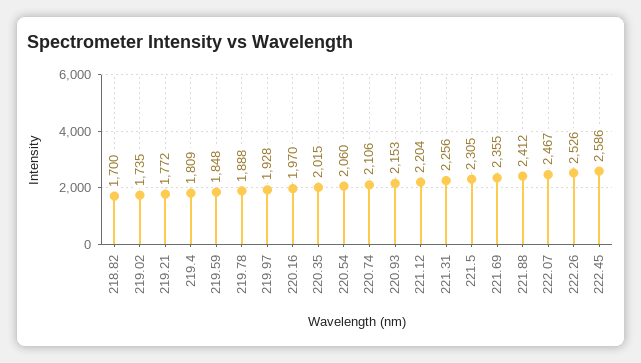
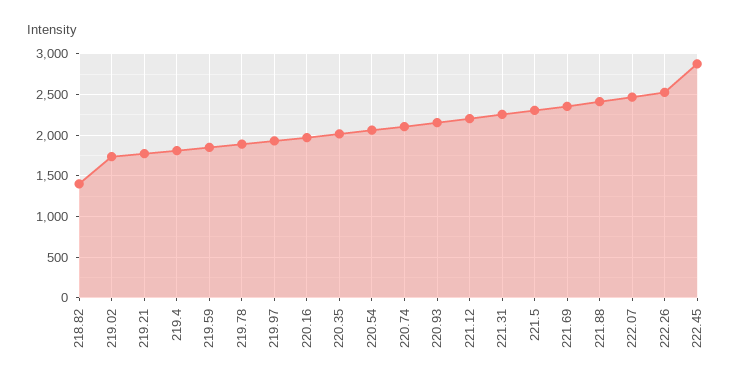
  {
-   "218.82": 1700,
+   "218.82": 1400,
    "219.02": 1735,
    "219.21": 1772,
    "219.4": 1809,
    "219.59": 1848,
    "219.78": 1888,
    "219.97": 1928,
    "220.16": 1970,
    "220.35": 2015,
    "220.54": 2060,
    "220.74": 2106,
    "220.93": 2153,
    "221.12": 2204,
    "221.31": 2256,
    "221.5": 2305,
    "221.69": 2355,
    "221.88": 2412,
    "222.07": 2467,
    "222.26": 2526,
-   "222.45": 2586
+   "222.45": 2900
  }

